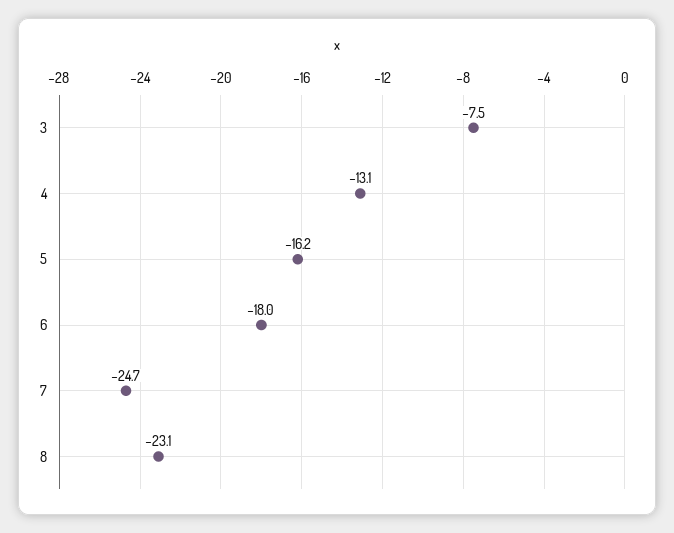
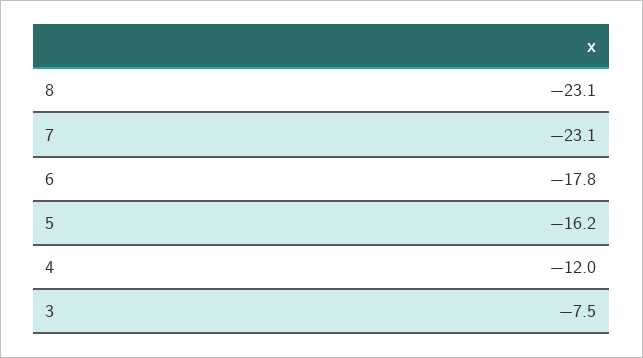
  {
    "3": -7.5,
-   "4": -13.1,
+   "4": -12,
    "5": -16.2,
-   "6": -18,
+   "6": -17.8,
-   "7": -24.7,
+   "7": -23.1,
    "8": -23.1
  }

